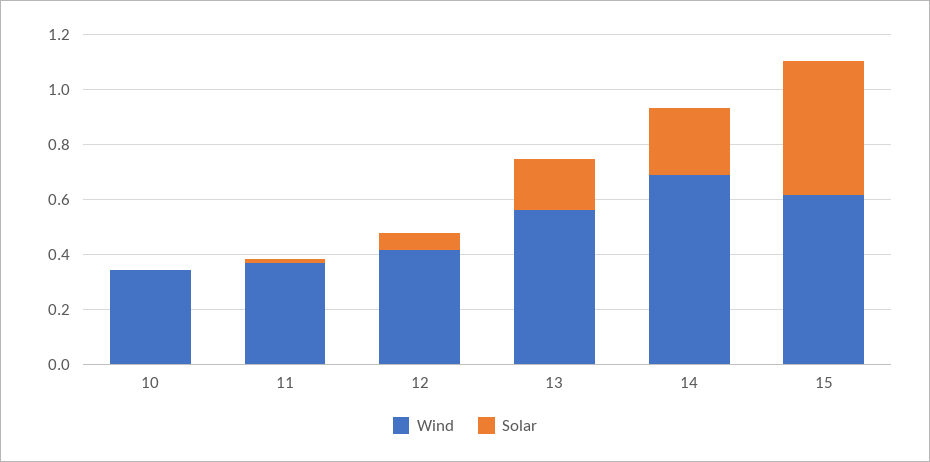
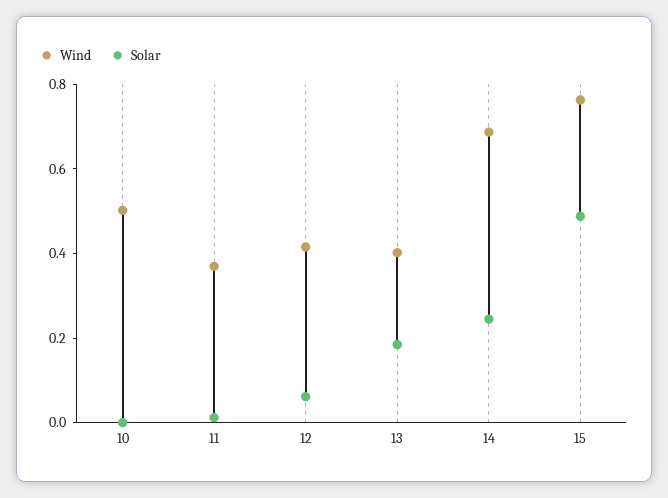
  {
    "Wind": {
-     "10": 0.35,
+     "10": 0.5,
      "11": 0.35,
      "12": 0.4,
-     "13": 0.55,
+     "13": 0.4,
      "14": 0.7,
-     "15": 0.6
+     "15": 0.75
    },
    "Solar": {
      "10": 0,
      "11": 0,
      "12": 0.05,
      "13": 0.2,
      "14": 0.25,
      "15": 0.5
    }
  }

